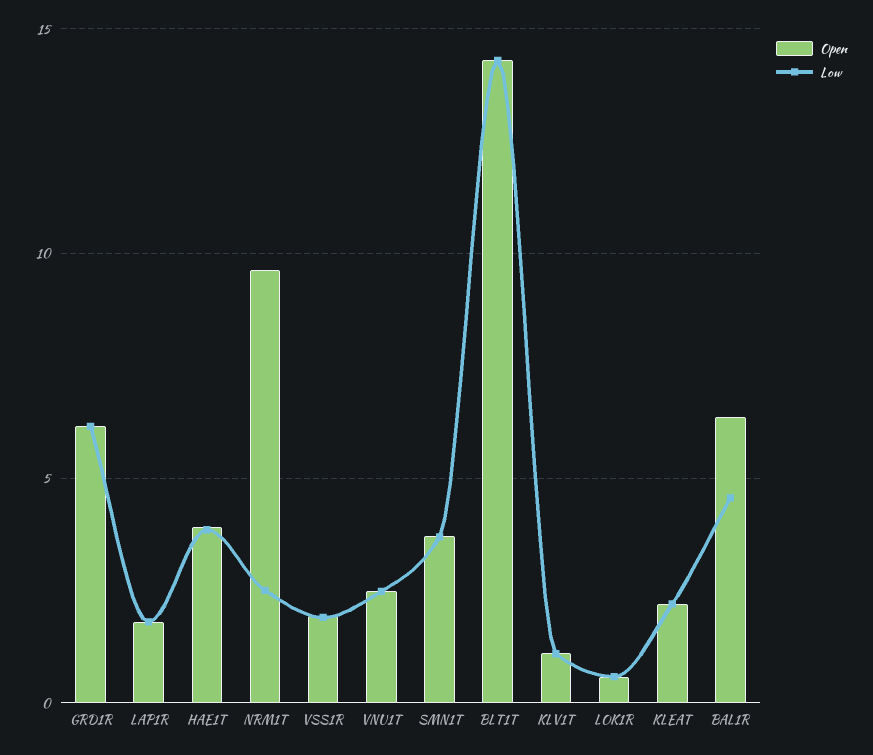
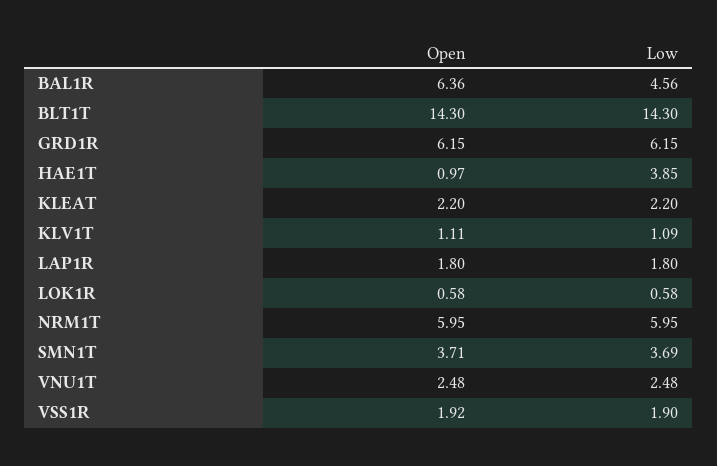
  {
    "Open": {
      "GRD1R": 6.15,
      "LAP1R": 1.8,
-     "HAE1T": 4,
+     "HAE1T": 0.97,
-     "NRM1T": 9.5,
+     "NRM1T": 5.95,
      "VSS1R": 1.92,
      "VNU1T": 2.48,
      "SMN1T": 3.71,
      "BLT1T": 14.3,
      "KLV1T": 1.11,
      "LOK1R": 0.58,
      "KLEAT": 2.2,
      "BAL1R": 6.36
    },
    "Low": {
      "GRD1R": 6.15,
      "LAP1R": 1.8,
      "HAE1T": 3.85,
-     "NRM1T": 2.5,
+     "NRM1T": 5.95,
      "VSS1R": 1.9,
      "VNU1T": 2.48,
      "SMN1T": 3.69,
      "BLT1T": 14.3,
      "KLV1T": 1.09,
      "LOK1R": 0.58,
      "KLEAT": 2.2,
      "BAL1R": 4.56
    }
  }

